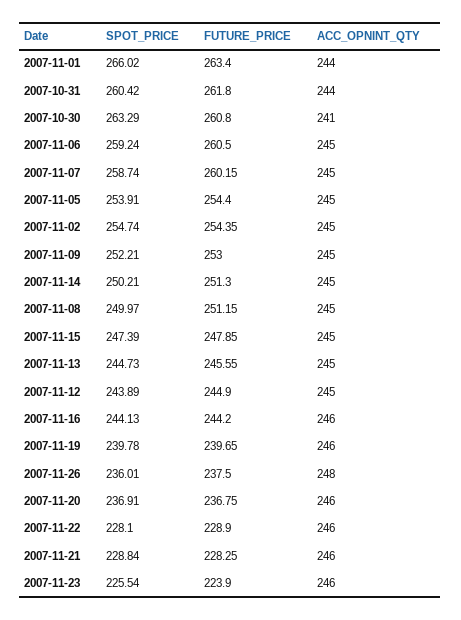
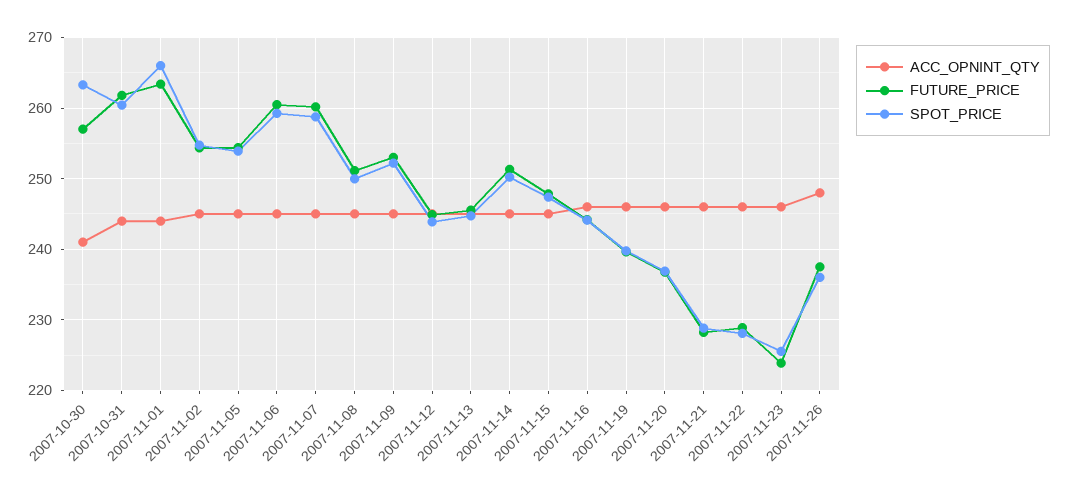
  {
    "SPOT_PRICE": {
      "2007-11-01": 266.02,
      "2007-10-31": 260.42,
      "2007-10-30": 263.29,
      "2007-11-06": 259.24,
      "2007-11-07": 258.74,
      "2007-11-05": 253.91,
      "2007-11-02": 254.74,
      "2007-11-09": 252.21,
      "2007-11-14": 250.21,
      "2007-11-08": 249.97,
      "2007-11-15": 247.39,
      "2007-11-13": 244.73,
      "2007-11-12": 243.89,
      "2007-11-16": 244.13,
      "2007-11-19": 239.78,
      "2007-11-26": 236.01,
      "2007-11-20": 236.91,
      "2007-11-22": 228.1,
      "2007-11-21": 228.84,
      "2007-11-23": 225.54
    },
    "FUTURE_PRICE": {
      "2007-11-01": 263.4,
      "2007-10-31": 261.8,
-     "2007-10-30": 260.8,
+     "2007-10-30": 257,
      "2007-11-06": 260.5,
      "2007-11-07": 260.15,
      "2007-11-05": 254.4,
      "2007-11-02": 254.35,
      "2007-11-09": 253,
      "2007-11-14": 251.3,
      "2007-11-08": 251.15,
      "2007-11-15": 247.85,
      "2007-11-13": 245.55,
      "2007-11-12": 244.9,
      "2007-11-16": 244.2,
      "2007-11-19": 239.65,
      "2007-11-26": 237.5,
      "2007-11-20": 236.75,
      "2007-11-22": 228.9,
      "2007-11-21": 228.25,
      "2007-11-23": 223.9
    },
    "ACC_OPNINT_QTY": {
      "2007-11-01": 244,
      "2007-10-31": 244,
      "2007-10-30": 241,
      "2007-11-06": 245,
      "2007-11-07": 245,
      "2007-11-05": 245,
      "2007-11-02": 245,
      "2007-11-09": 245,
      "2007-11-14": 245,
      "2007-11-08": 245,
      "2007-11-15": 245,
      "2007-11-13": 245,
      "2007-11-12": 245,
      "2007-11-16": 246,
      "2007-11-19": 246,
      "2007-11-26": 248,
      "2007-11-20": 246,
      "2007-11-22": 246,
      "2007-11-21": 246,
      "2007-11-23": 246
    }
  }

